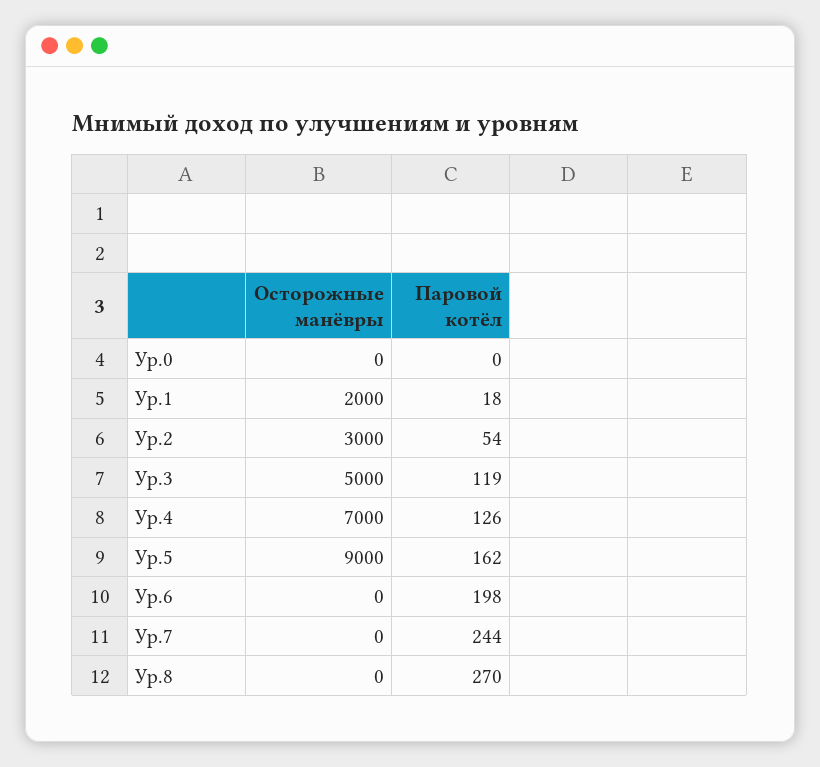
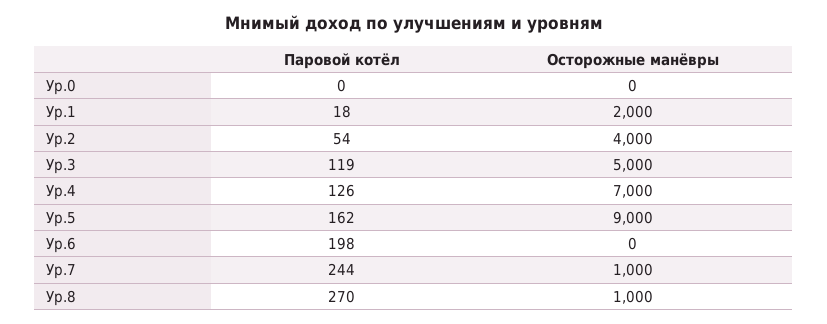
  {
    "Осторожные манёвры": {
      "Ур.0": 0,
      "Ур.1": 2000,
-     "Ур.2": 3000,
+     "Ур.2": 4000,
      "Ур.3": 5000,
      "Ур.4": 7000,
      "Ур.5": 9000,
      "Ур.6": 0,
-     "Ур.7": 0,
+     "Ур.7": 1000,
-     "Ур.8": 0
+     "Ур.8": 1000
    },
    "Паровой котёл": {
      "Ур.0": 0,
      "Ур.1": 18,
      "Ур.2": 54,
      "Ур.3": 119,
      "Ур.4": 126,
      "Ур.5": 162,
      "Ур.6": 198,
      "Ур.7": 244,
      "Ур.8": 270
    }
  }

